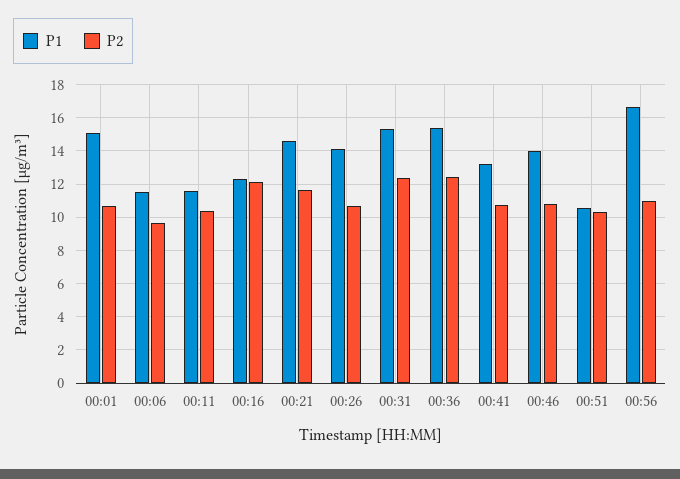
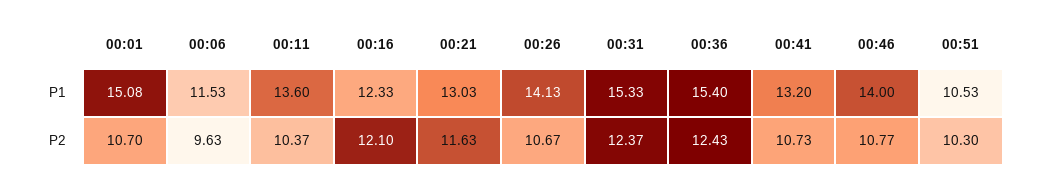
  {
    "P1": {
      "00:01": 15.08,
      "00:06": 11.53,
-     "00:11": 11.5,
+     "00:11": 13.6,
      "00:16": 12.33,
-     "00:21": 14.5,
+     "00:21": 13.03,
      "00:26": 14.13,
      "00:31": 15.33,
      "00:36": 15.4,
      "00:41": 13.2,
      "00:46": 14,
-     "00:51": 10.53,
+     "00:51": 10.53
-     "00:56": 16.5
    },
    "P2": {
      "00:01": 10.7,
      "00:06": 9.63,
      "00:11": 10.37,
      "00:16": 12.1,
      "00:21": 11.63,
      "00:26": 10.67,
      "00:31": 12.37,
      "00:36": 12.43,
      "00:41": 10.73,
      "00:46": 10.77,
-     "00:51": 10.3,
+     "00:51": 10.3
-     "00:56": 11
    }
  }

